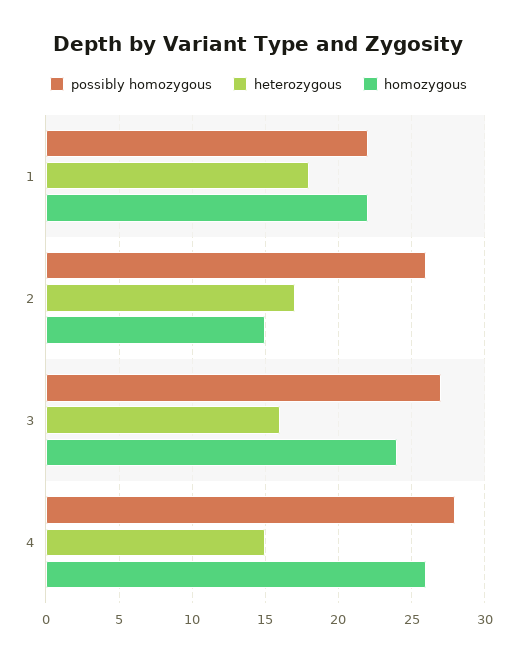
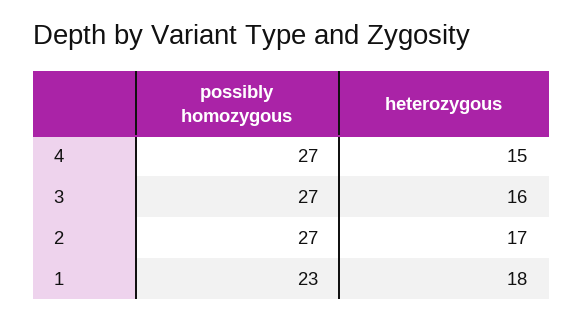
  {
    "possibly homozygous": {
-     "1": 22,
+     "1": 23,
-     "2": 26,
+     "2": 27,
      "3": 27,
-     "4": 28
+     "4": 27
    },
    "heterozygous": {
      "1": 18,
      "2": 17,
      "3": 16,
      "4": 15
-   },
+   }
-   "homozygous": {
-     "1": 22,
-     "2": 15,
-     "3": 24,
-     "4": 26
-   }
  }

